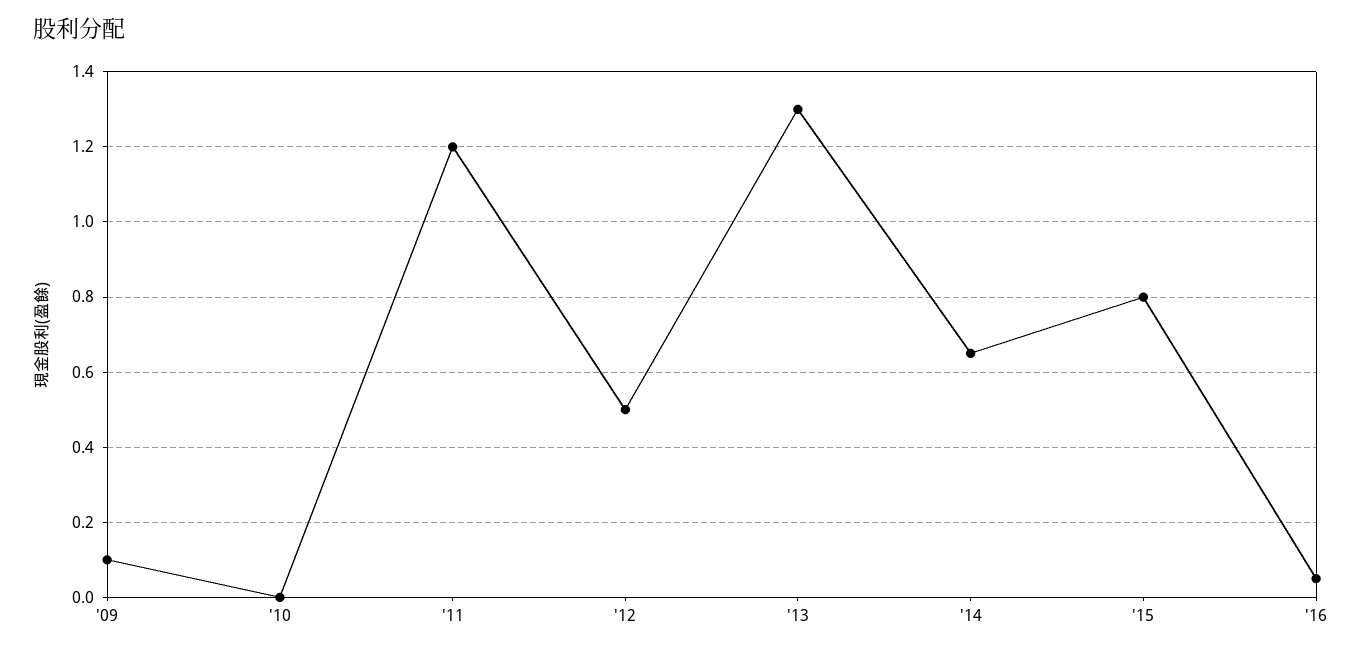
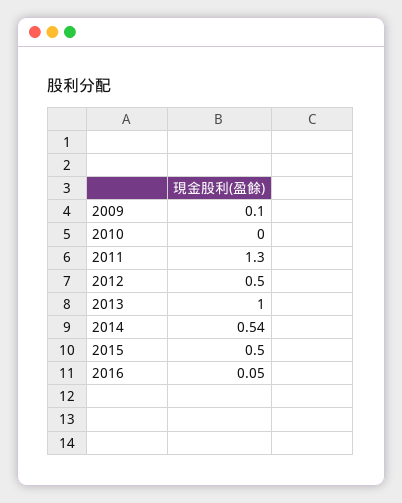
  {
    "'09": 0.1,
    "'10": 0,
-   "'11": 1.2,
+   "'11": 1.3,
    "'12": 0.5,
-   "'13": 1.3,
+   "'13": 1,
-   "'14": 0.65,
+   "'14": 0.54,
-   "'15": 0.8,
+   "'15": 0.5,
    "'16": 0.05
  }

